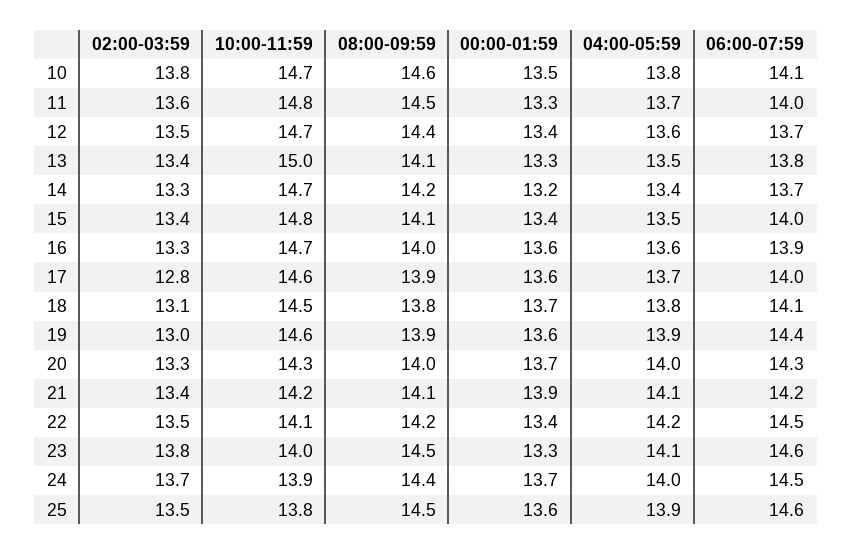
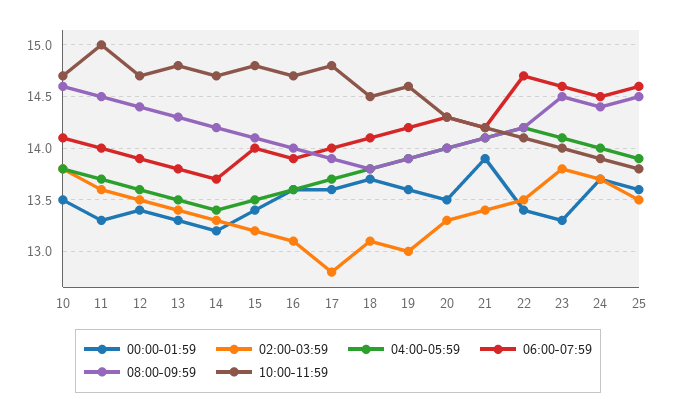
  {
    "02:00-03:59": {
      "10": 13.8,
      "11": 13.6,
      "12": 13.5,
      "13": 13.4,
      "14": 13.3,
-     "15": 13.4,
+     "15": 13.2,
-     "16": 13.3,
+     "16": 13.1,
      "17": 12.8,
      "18": 13.1,
      "19": 13,
      "20": 13.3,
      "21": 13.4,
      "22": 13.5,
      "23": 13.8,
      "24": 13.7,
      "25": 13.5
    },
    "10:00-11:59": {
      "10": 14.7,
-     "11": 14.8,
+     "11": 15,
      "12": 14.7,
-     "13": 15,
+     "13": 14.8,
      "14": 14.7,
      "15": 14.8,
      "16": 14.7,
-     "17": 14.6,
+     "17": 14.8,
      "18": 14.5,
      "19": 14.6,
      "20": 14.3,
      "21": 14.2,
      "22": 14.1,
      "23": 14,
      "24": 13.9,
      "25": 13.8
    },
    "08:00-09:59": {
      "10": 14.6,
      "11": 14.5,
      "12": 14.4,
-     "13": 14.1,
+     "13": 14.3,
      "14": 14.2,
      "15": 14.1,
      "16": 14,
      "17": 13.9,
      "18": 13.8,
      "19": 13.9,
      "20": 14,
      "21": 14.1,
      "22": 14.2,
      "23": 14.5,
      "24": 14.4,
      "25": 14.5
    },
    "00:00-01:59": {
      "10": 13.5,
      "11": 13.3,
      "12": 13.4,
      "13": 13.3,
      "14": 13.2,
      "15": 13.4,
      "16": 13.6,
      "17": 13.6,
      "18": 13.7,
      "19": 13.6,
-     "20": 13.7,
+     "20": 13.5,
      "21": 13.9,
      "22": 13.4,
      "23": 13.3,
      "24": 13.7,
      "25": 13.6
    },
    "04:00-05:59": {
      "10": 13.8,
      "11": 13.7,
      "12": 13.6,
      "13": 13.5,
      "14": 13.4,
      "15": 13.5,
      "16": 13.6,
      "17": 13.7,
      "18": 13.8,
      "19": 13.9,
      "20": 14,
      "21": 14.1,
      "22": 14.2,
      "23": 14.1,
      "24": 14,
      "25": 13.9
    },
    "06:00-07:59": {
      "10": 14.1,
      "11": 14,
-     "12": 13.7,
+     "12": 13.9,
      "13": 13.8,
      "14": 13.7,
      "15": 14,
      "16": 13.9,
      "17": 14,
      "18": 14.1,
-     "19": 14.4,
+     "19": 14.2,
      "20": 14.3,
      "21": 14.2,
-     "22": 14.5,
+     "22": 14.7,
      "23": 14.6,
      "24": 14.5,
      "25": 14.6
    }
  }

